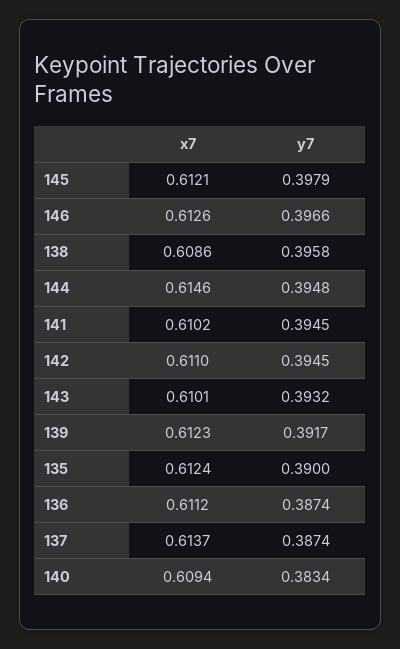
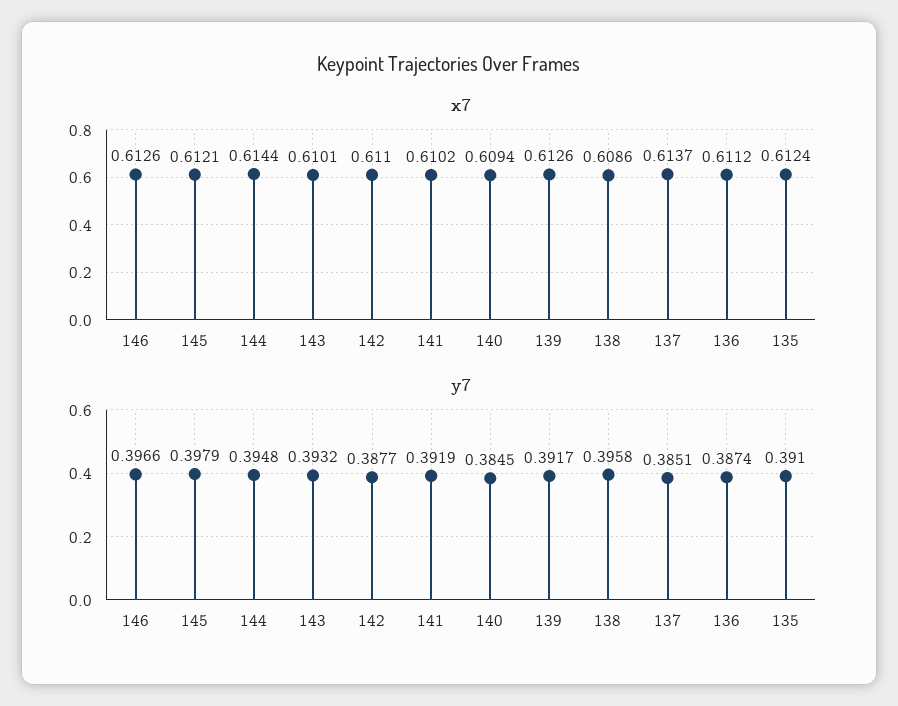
  {
    "x7": {
      "145": 0.6121,
      "146": 0.6126,
      "138": 0.6086,
-     "144": 0.6146,
+     "144": 0.6144,
      "141": 0.6102,
      "142": 0.611,
      "143": 0.6101,
-     "139": 0.6123,
+     "139": 0.6126,
      "135": 0.6124,
      "136": 0.6112,
      "137": 0.6137,
      "140": 0.6094
    },
    "y7": {
      "145": 0.3979,
      "146": 0.3966,
      "138": 0.3958,
      "144": 0.3948,
-     "141": 0.3945,
+     "141": 0.3919,
-     "142": 0.3945,
+     "142": 0.3877,
      "143": 0.3932,
      "139": 0.3917,
-     "135": 0.39,
+     "135": 0.391,
      "136": 0.3874,
-     "137": 0.3874,
+     "137": 0.3851,
-     "140": 0.3834
+     "140": 0.3845
    }
  }

